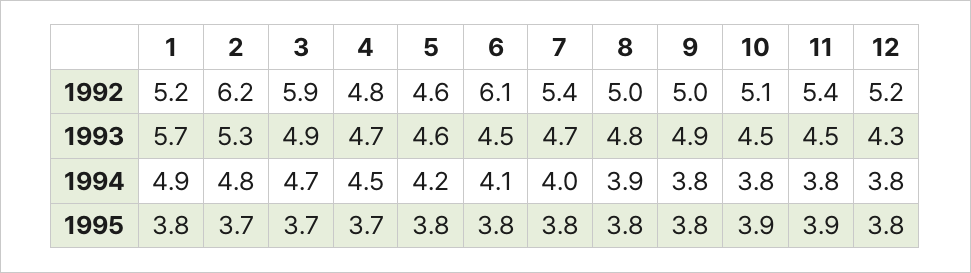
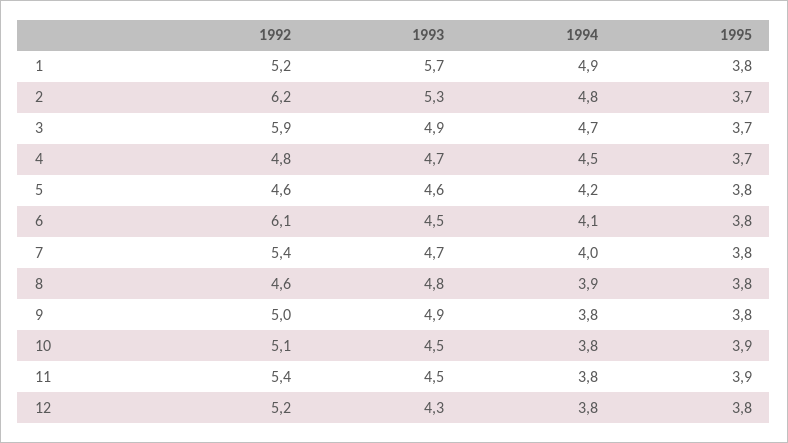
  {
    "1": {
      "1992": 5.2,
      "1993": 5.7,
      "1994": 4.9,
      "1995": 3.8
    },
    "2": {
      "1992": 6.2,
      "1993": 5.3,
      "1994": 4.8,
      "1995": 3.7
    },
    "3": {
      "1992": 5.9,
      "1993": 4.9,
      "1994": 4.7,
      "1995": 3.7
    },
    "4": {
      "1992": 4.8,
      "1993": 4.7,
      "1994": 4.5,
      "1995": 3.7
    },
    "5": {
      "1992": 4.6,
      "1993": 4.6,
      "1994": 4.2,
      "1995": 3.8
    },
    "6": {
      "1992": 6.1,
      "1993": 4.5,
      "1994": 4.1,
      "1995": 3.8
    },
    "7": {
      "1992": 5.4,
      "1993": 4.7,
      "1994": 4,
      "1995": 3.8
    },
    "8": {
-     "1992": 5,
+     "1992": 4.6,
      "1993": 4.8,
      "1994": 3.9,
      "1995": 3.8
    },
    "9": {
      "1992": 5,
      "1993": 4.9,
      "1994": 3.8,
      "1995": 3.8
    },
    "10": {
      "1992": 5.1,
      "1993": 4.5,
      "1994": 3.8,
      "1995": 3.9
    },
    "11": {
      "1992": 5.4,
      "1993": 4.5,
      "1994": 3.8,
      "1995": 3.9
    },
    "12": {
      "1992": 5.2,
      "1993": 4.3,
      "1994": 3.8,
      "1995": 3.8
    }
  }

